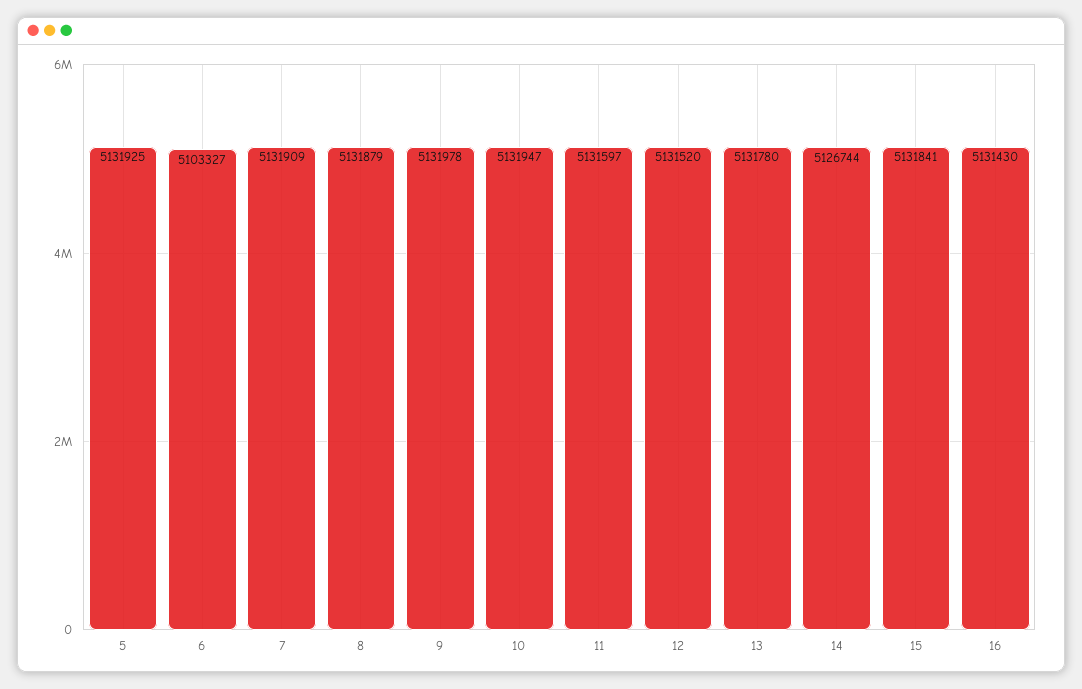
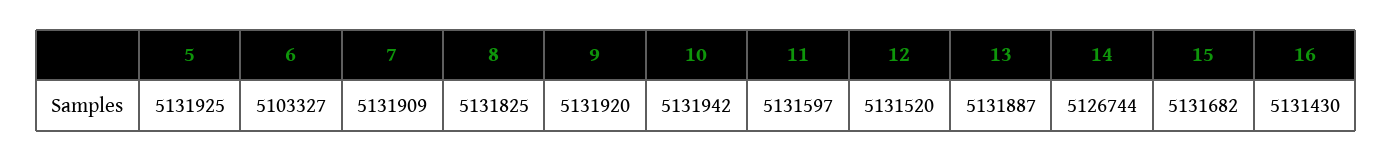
  {
    "5": 5131925,
    "6": 5103327,
    "7": 5131909,
-   "8": 5131879,
+   "8": 5131825,
-   "9": 5131978,
+   "9": 5131920,
-   "10": 5131947,
+   "10": 5131942,
    "11": 5131597,
    "12": 5131520,
-   "13": 5131780,
+   "13": 5131887,
    "14": 5126744,
-   "15": 5131841,
+   "15": 5131682,
    "16": 5131430
  }

